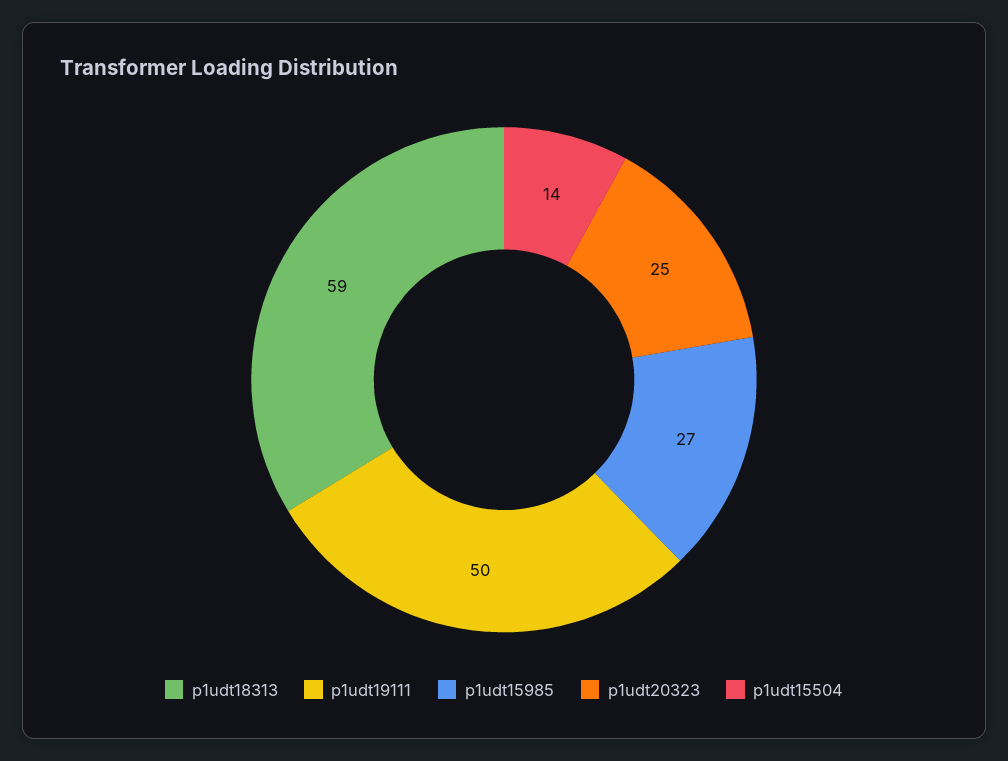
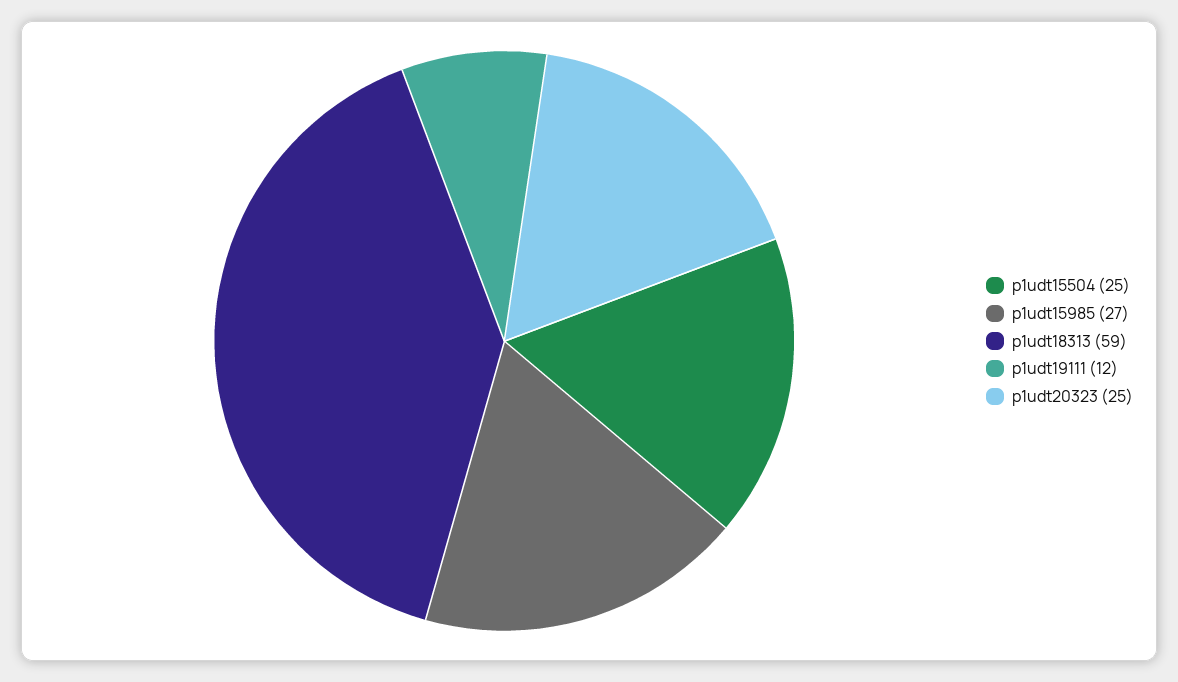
  {
    "p1udt18313": 59,
-   "p1udt19111": 50,
+   "p1udt19111": 12,
    "p1udt15985": 27,
    "p1udt20323": 25,
-   "p1udt15504": 14
+   "p1udt15504": 25
  }

